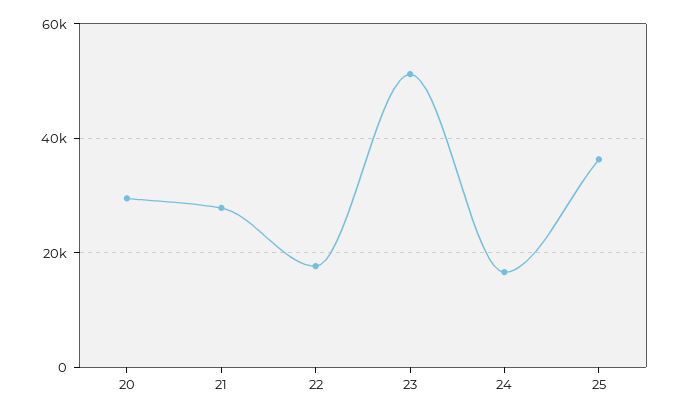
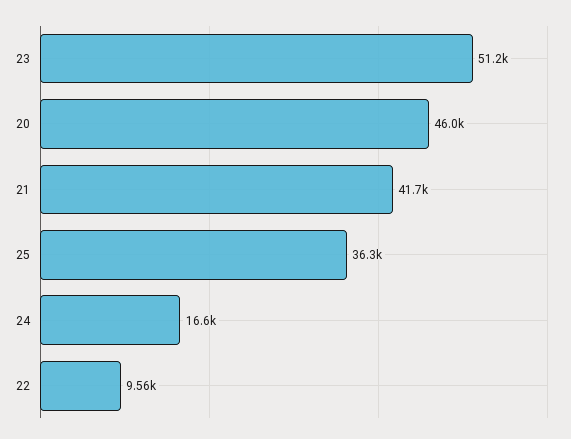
  {
-   "20": 30000,
+   "20": 46000,
-   "21": 28000,
+   "21": 41700,
-   "22": 18000,
+   "22": 9560,
    "23": 51200,
    "24": 16600,
    "25": 36300
  }

